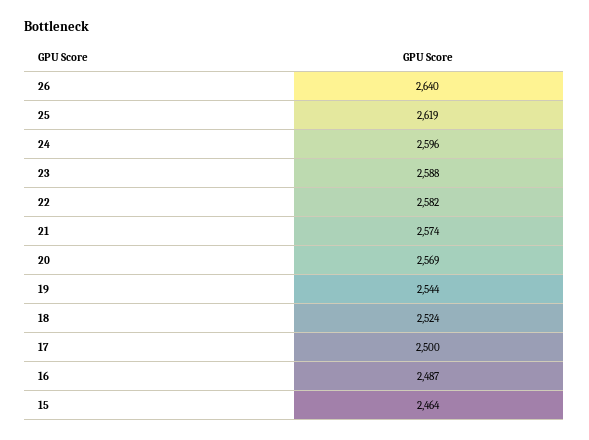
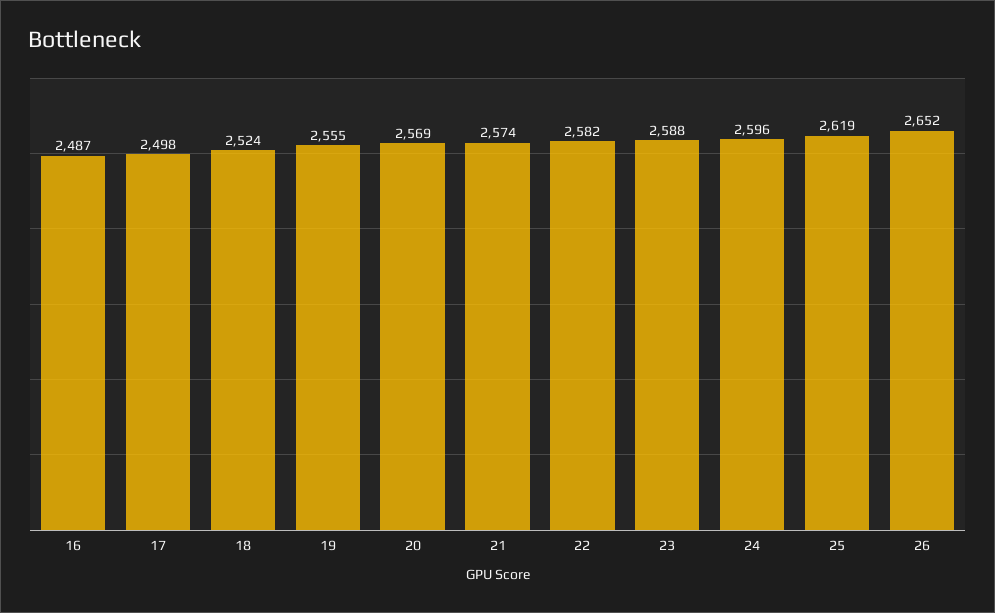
  {
-   "26": 2640,
+   "26": 2652,
    "25": 2619,
    "24": 2596,
    "23": 2588,
    "22": 2582,
    "21": 2574,
    "20": 2569,
-   "19": 2544,
+   "19": 2555,
    "18": 2524,
-   "17": 2500,
+   "17": 2498,
-   "16": 2487,
+   "16": 2487
-   "15": 2464
  }

